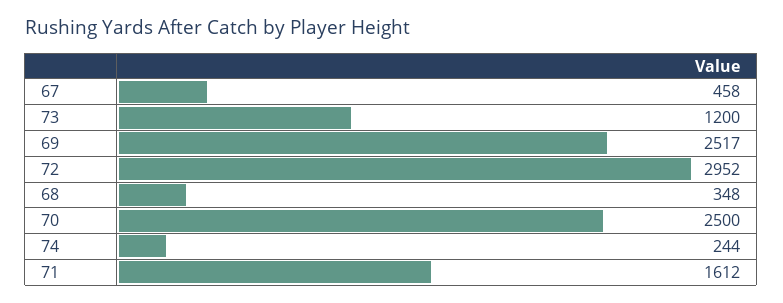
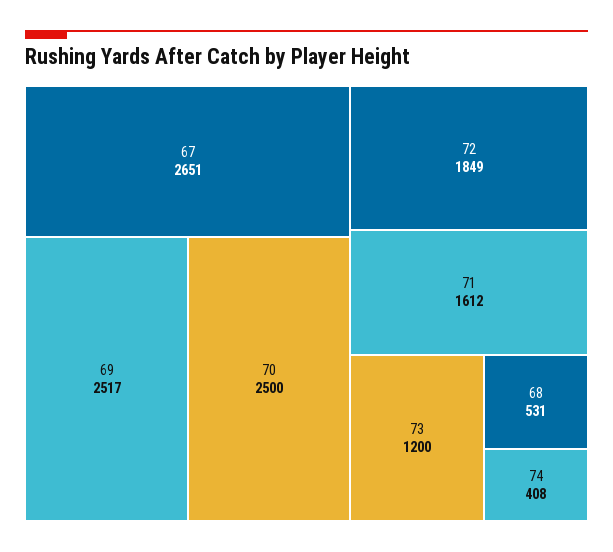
  {
-   "67": 458,
+   "67": 2651,
    "73": 1200,
    "69": 2517,
-   "72": 2952,
+   "72": 1849,
-   "68": 348,
+   "68": 531,
    "70": 2500,
-   "74": 244,
+   "74": 408,
    "71": 1612
  }

